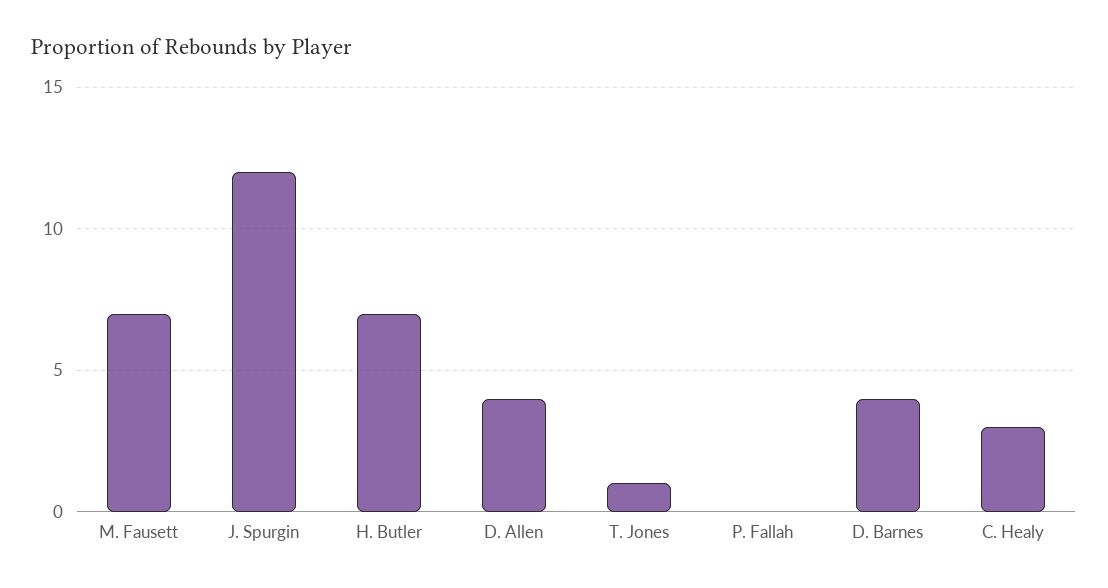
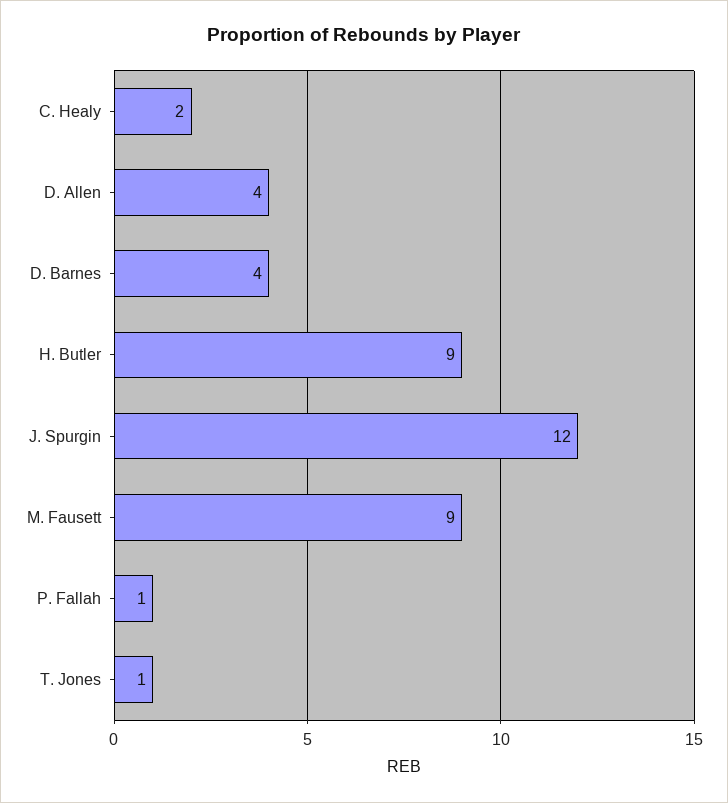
  {
-   "M. Fausett": 7,
+   "M. Fausett": 9,
    "J. Spurgin": 12,
-   "H. Butler": 7,
+   "H. Butler": 9,
    "D. Allen": 4,
    "T. Jones": 1,
-   "P. Fallah": 0,
+   "P. Fallah": 1,
    "D. Barnes": 4,
-   "C. Healy": 3
+   "C. Healy": 2
  }

